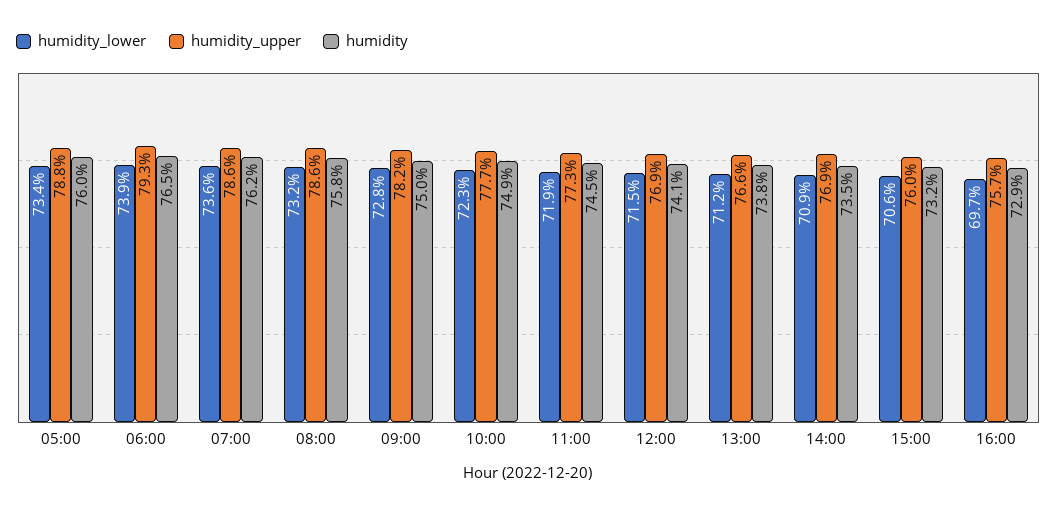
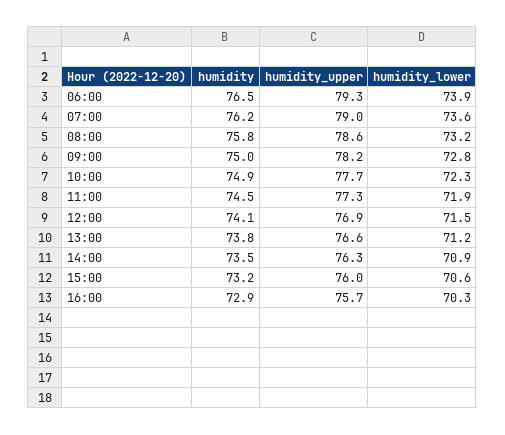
  {
    "humidity_lower": {
-     "05:00": 73.4,
      "06:00": 73.9,
      "07:00": 73.6,
      "08:00": 73.2,
      "09:00": 72.8,
      "10:00": 72.3,
      "11:00": 71.9,
      "12:00": 71.5,
      "13:00": 71.2,
      "14:00": 70.9,
      "15:00": 70.6,
-     "16:00": 69.7
+     "16:00": 70.3
    },
    "humidity_upper": {
-     "05:00": 78.8,
      "06:00": 79.3,
-     "07:00": 78.6,
+     "07:00": 79,
      "08:00": 78.6,
      "09:00": 78.2,
      "10:00": 77.7,
      "11:00": 77.3,
      "12:00": 76.9,
      "13:00": 76.6,
-     "14:00": 76.9,
+     "14:00": 76.3,
      "15:00": 76,
      "16:00": 75.7
    },
    "humidity": {
-     "05:00": 76,
      "06:00": 76.5,
      "07:00": 76.2,
      "08:00": 75.8,
      "09:00": 75,
      "10:00": 74.9,
      "11:00": 74.5,
      "12:00": 74.1,
      "13:00": 73.8,
      "14:00": 73.5,
      "15:00": 73.2,
      "16:00": 72.9
    }
  }

